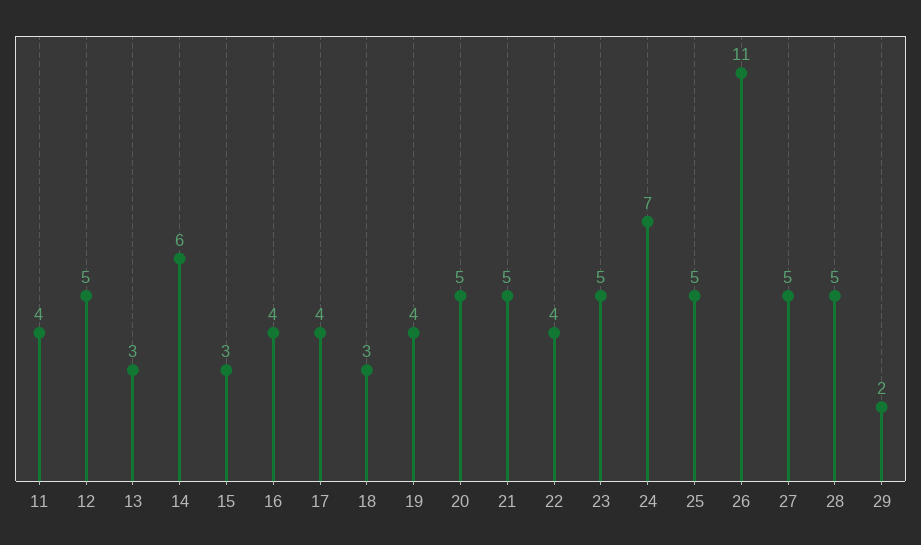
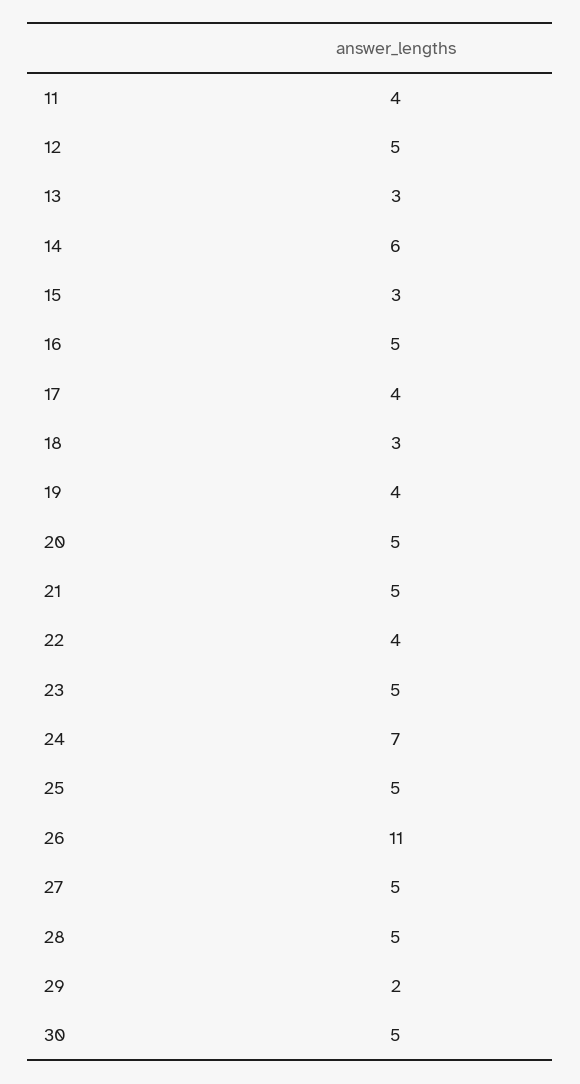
  {
    "11": 4,
    "12": 5,
    "13": 3,
    "14": 6,
    "15": 3,
-   "16": 4,
+   "16": 5,
    "17": 4,
    "18": 3,
    "19": 4,
    "20": 5,
    "21": 5,
    "22": 4,
    "23": 5,
    "24": 7,
    "25": 5,
    "26": 11,
    "27": 5,
    "28": 5,
-   "29": 2
+   "29": 2,
+   "30": 5
  }

